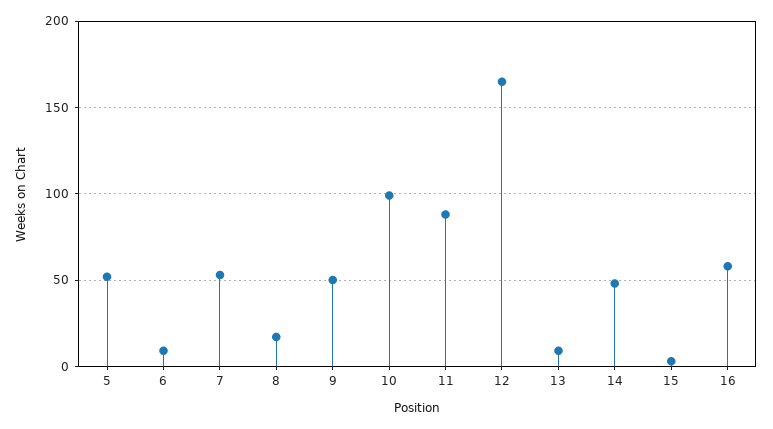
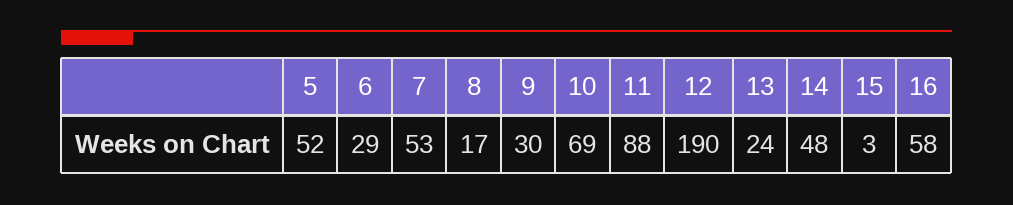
  {
    "5": 52,
-   "6": 10,
+   "6": 29,
    "7": 53,
    "8": 17,
-   "9": 50,
+   "9": 30,
-   "10": 100,
+   "10": 69,
    "11": 88,
-   "12": 165,
+   "12": 190,
-   "13": 10,
+   "13": 24,
    "14": 48,
    "15": 3,
    "16": 58
  }

